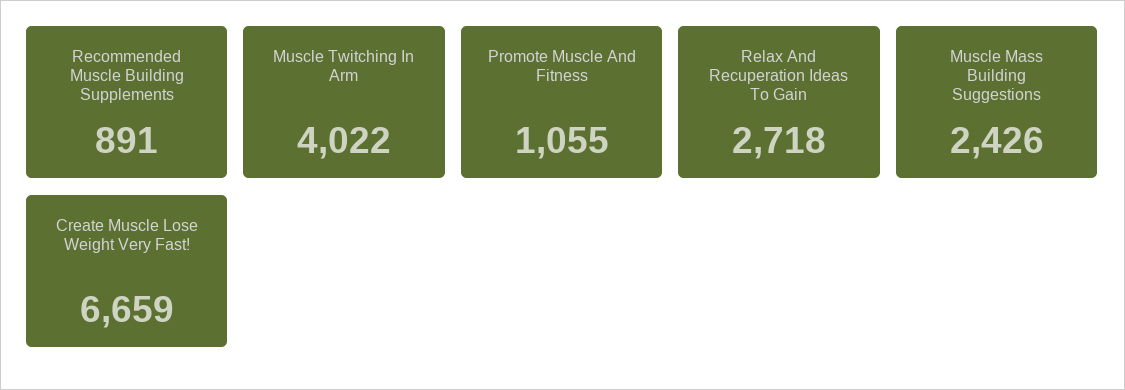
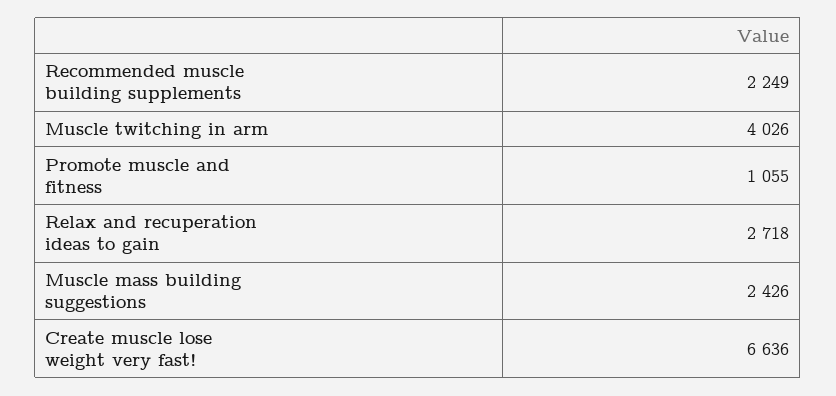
  {
-   "Recommended Muscle Building Supplements": 891,
+   "Recommended Muscle Building Supplements": 2249,
-   "Muscle Twitching In Arm": 4022,
+   "Muscle Twitching In Arm": 4026,
    "Promote Muscle And Fitness": 1055,
    "Relax And Recuperation Ideas To Gain": 2718,
    "Muscle Mass Building Suggestions": 2426,
-   "Create Muscle Lose Weight Very Fast!": 6659
+   "Create Muscle Lose Weight Very Fast!": 6636
  }

